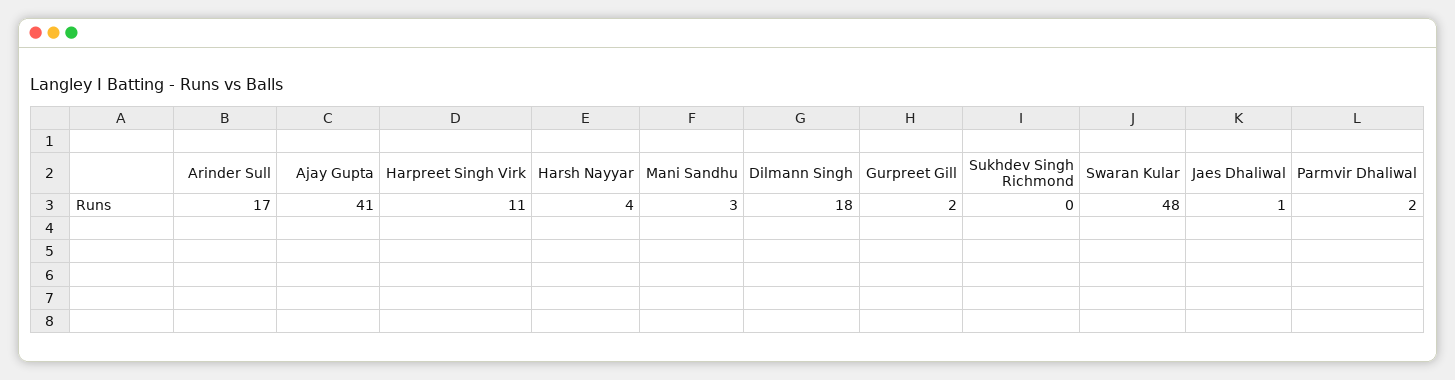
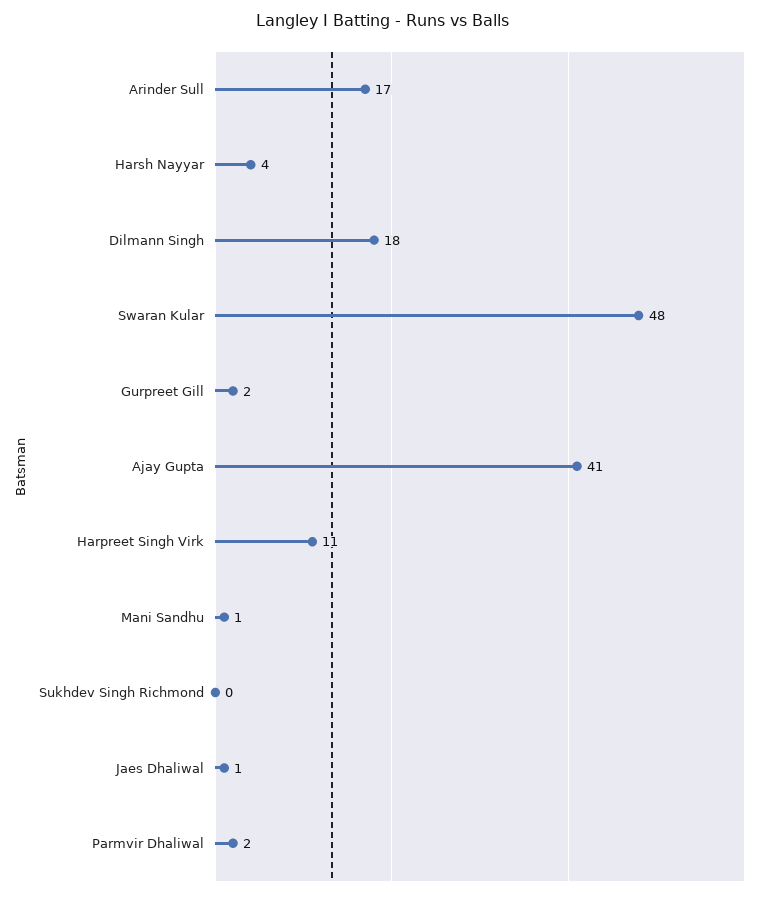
  {
    "Arinder Sull": 17,
    "Ajay Gupta": 41,
    "Harpreet Singh Virk": 11,
    "Harsh Nayyar": 4,
-   "Mani Sandhu": 3,
+   "Mani Sandhu": 1,
    "Dilmann Singh": 18,
    "Gurpreet Gill": 2,
    "Sukhdev Singh Richmond": 0,
    "Swaran Kular": 48,
    "Jaes Dhaliwal": 1,
    "Parmvir Dhaliwal": 2
  }

